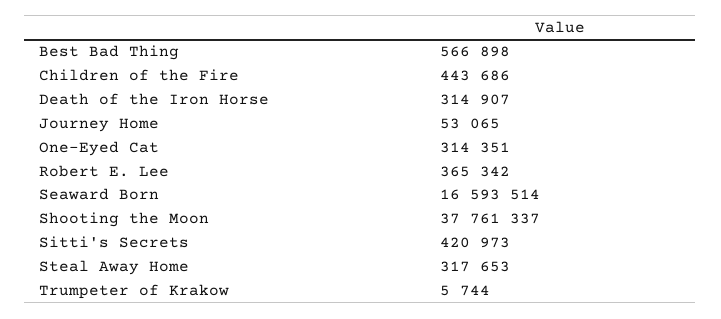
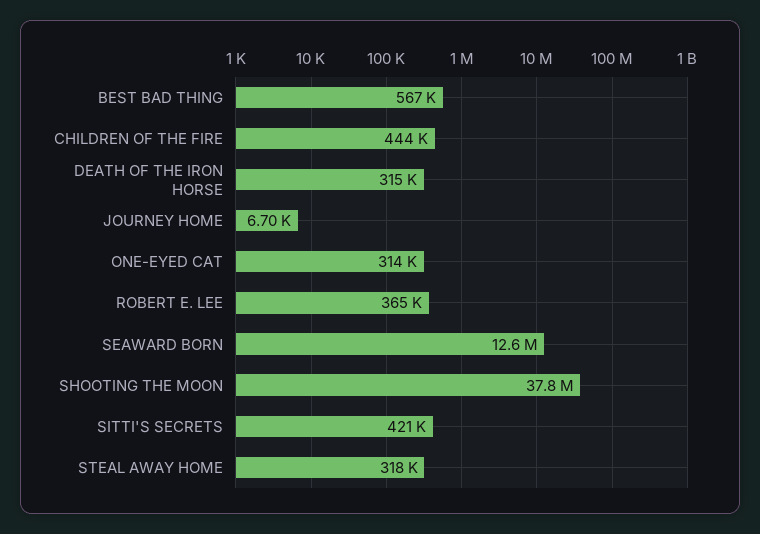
  {
    "Best Bad Thing": 566898,
    "Children of the Fire": 443686,
    "Death of the Iron Horse": 314907,
-   "Journey Home": 53065,
+   "Journey Home": 6700,
    "One-Eyed Cat": 314351,
    "Robert E. Lee": 365342,
-   "Seaward Born": 16593514,
+   "Seaward Born": 12600000,
    "Shooting the Moon": 37761337,
    "Sitti's Secrets": 420973,
-   "Steal Away Home": 317653,
+   "Steal Away Home": 317653
-   "Trumpeter of Krakow": 5744
  }

